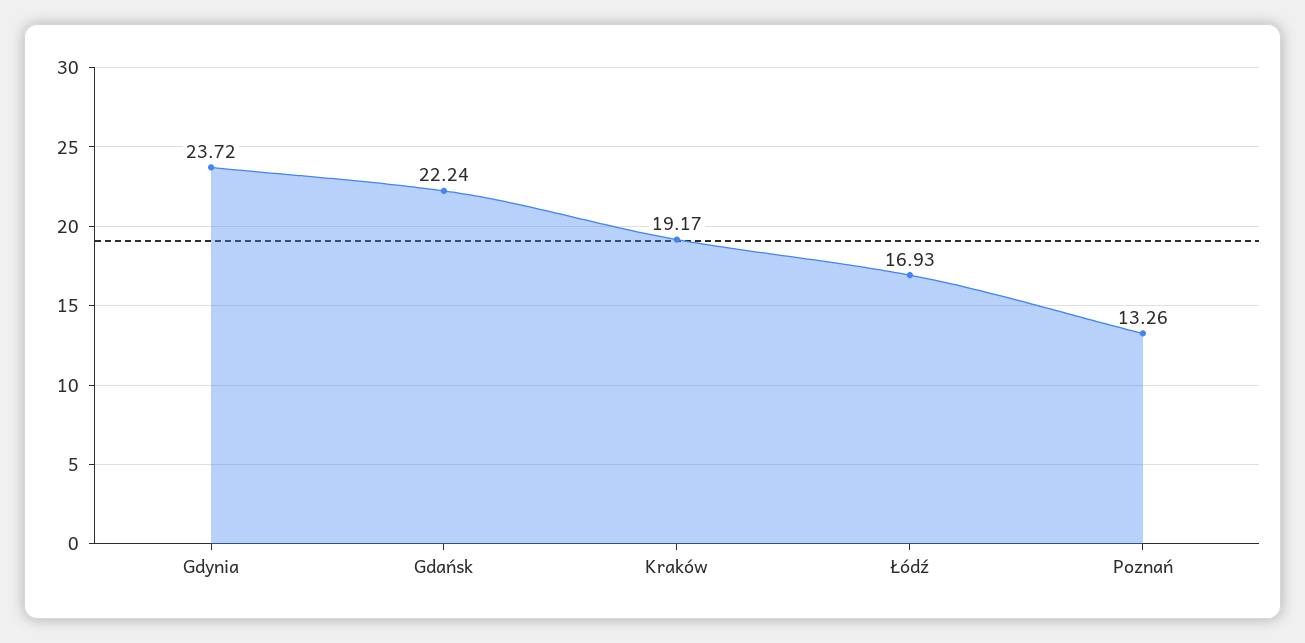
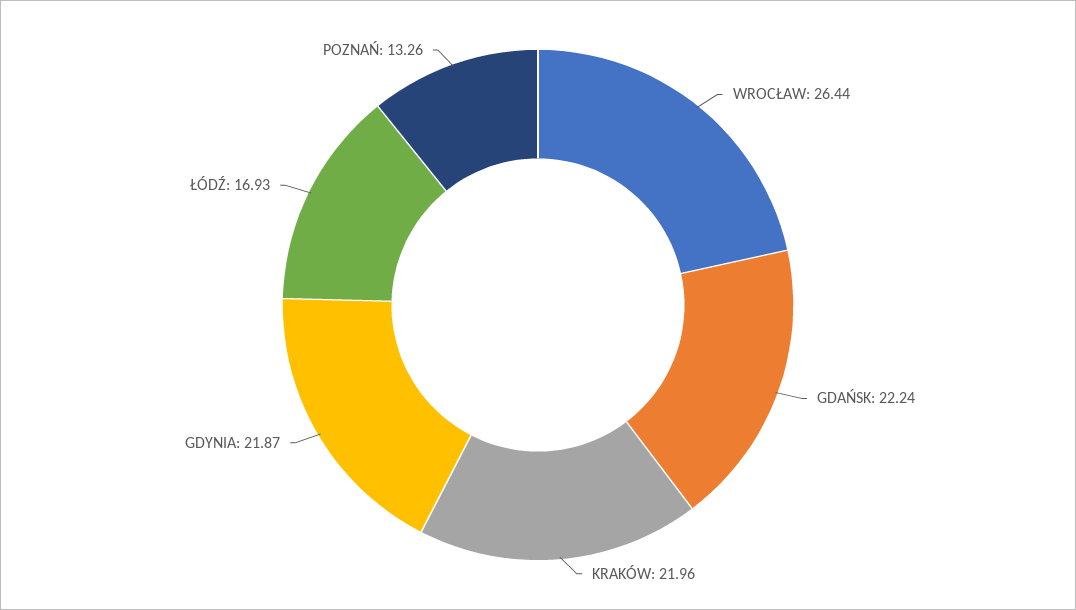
  {
-   "Gdynia": 23.72,
+   "Gdynia": 21.87,
    "Gdańsk": 22.24,
-   "Kraków": 19.17,
+   "Kraków": 21.96,
    "Łódź": 16.93,
-   "Poznań": 13.26
+   "Poznań": 13.26,
+   "WROCŁAW": 26.44
  }

